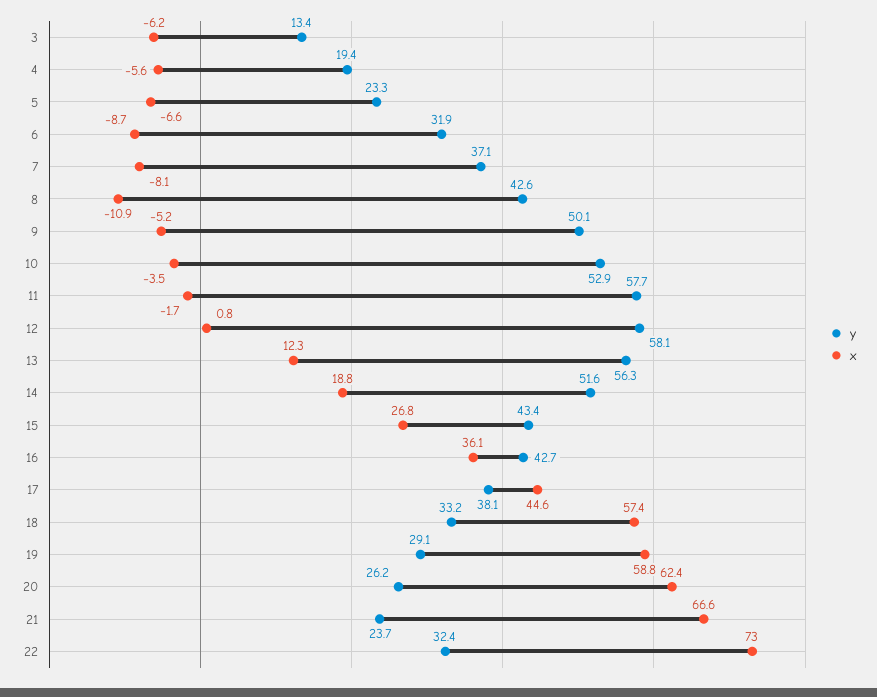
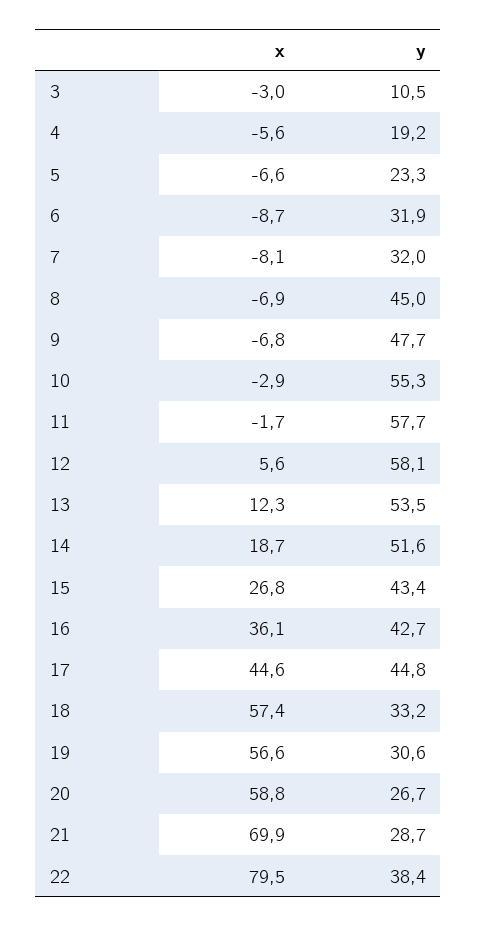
  {
    "y": {
-     "3": 13.4,
+     "3": 10.5,
-     "4": 19.4,
+     "4": 19.2,
      "5": 23.3,
      "6": 31.9,
-     "7": 37.1,
+     "7": 32,
-     "8": 42.6,
+     "8": 45,
-     "9": 50.1,
+     "9": 47.7,
-     "10": 52.9,
+     "10": 55.3,
      "11": 57.7,
      "12": 58.1,
-     "13": 56.3,
+     "13": 53.5,
      "14": 51.6,
      "15": 43.4,
      "16": 42.7,
-     "17": 38.1,
+     "17": 44.8,
      "18": 33.2,
-     "19": 29.1,
+     "19": 30.6,
-     "20": 26.2,
+     "20": 26.7,
-     "21": 23.7,
+     "21": 28.7,
-     "22": 32.4
+     "22": 38.4
    },
    "x": {
-     "3": -6.2,
+     "3": -3,
      "4": -5.6,
      "5": -6.6,
      "6": -8.7,
      "7": -8.1,
-     "8": -10.9,
+     "8": -6.9,
-     "9": -5.2,
+     "9": -6.8,
-     "10": -3.5,
+     "10": -2.9,
      "11": -1.7,
-     "12": 0.8,
+     "12": 5.6,
      "13": 12.3,
-     "14": 18.8,
+     "14": 18.7,
      "15": 26.8,
      "16": 36.1,
      "17": 44.6,
      "18": 57.4,
-     "19": 58.8,
+     "19": 56.6,
-     "20": 62.4,
+     "20": 58.8,
-     "21": 66.6,
+     "21": 69.9,
-     "22": 73
+     "22": 79.5
    }
  }

